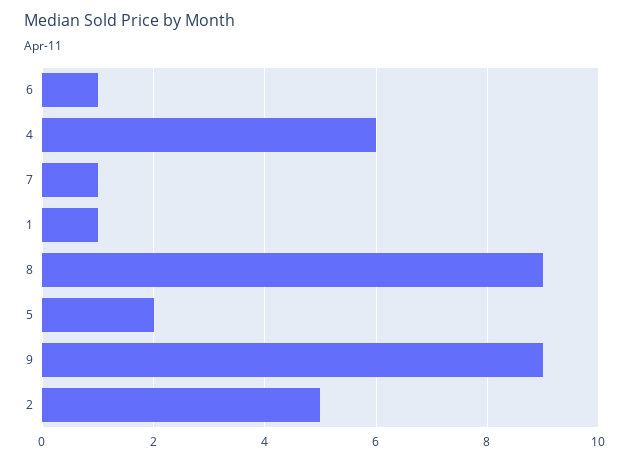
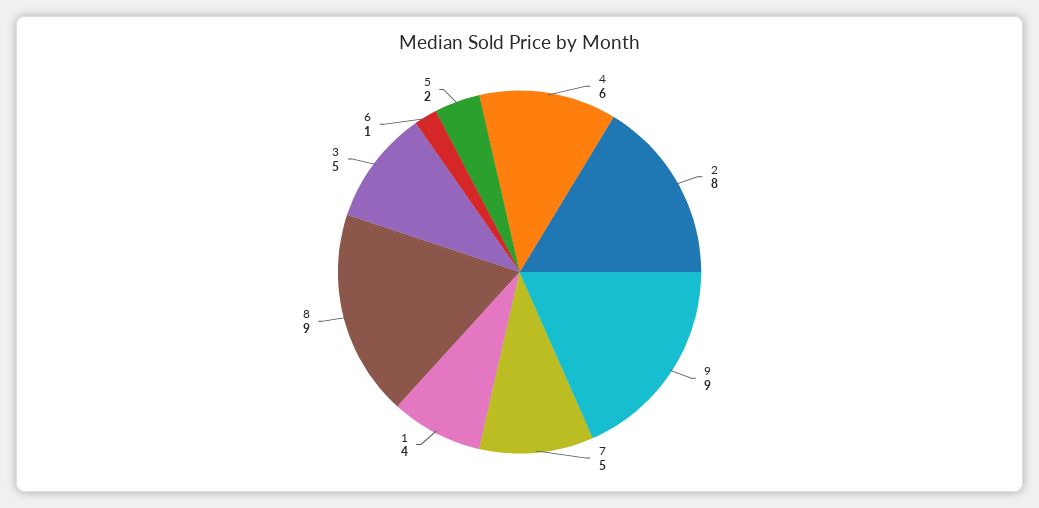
  {
    "6": 1,
    "4": 6,
-   "7": 1,
+   "7": 5,
-   "1": 1,
+   "1": 4,
    "8": 9,
    "5": 2,
    "9": 9,
-   "2": 5
+   "2": 8,
+   "3": 5
  }

